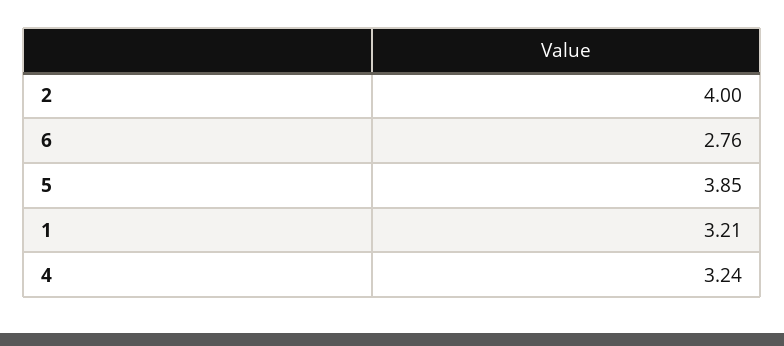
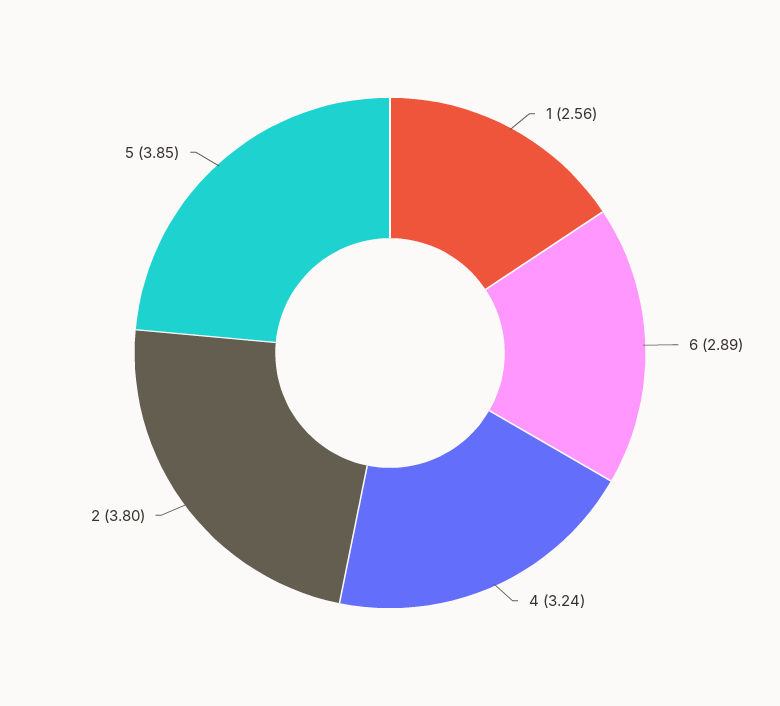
  {
-   "2": 4,
+   "2": 3.8,
-   "6": 2.76,
+   "6": 2.89,
    "5": 3.85,
-   "1": 3.21,
+   "1": 2.56,
    "4": 3.24
  }

